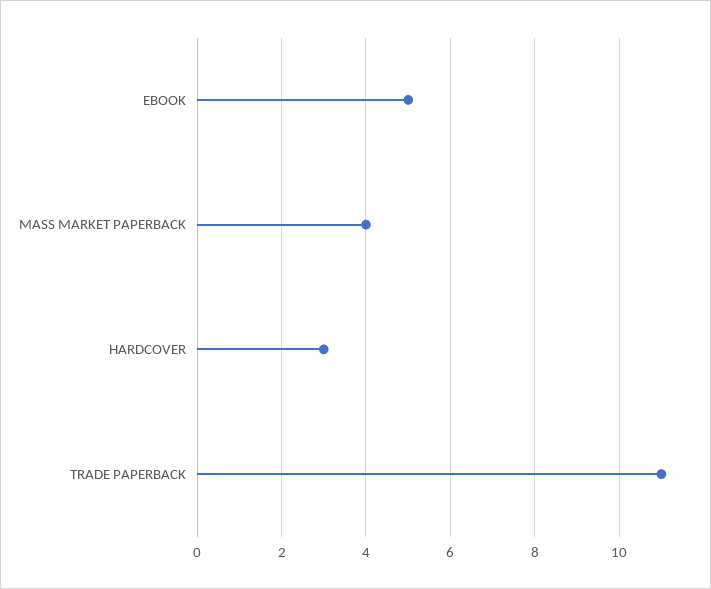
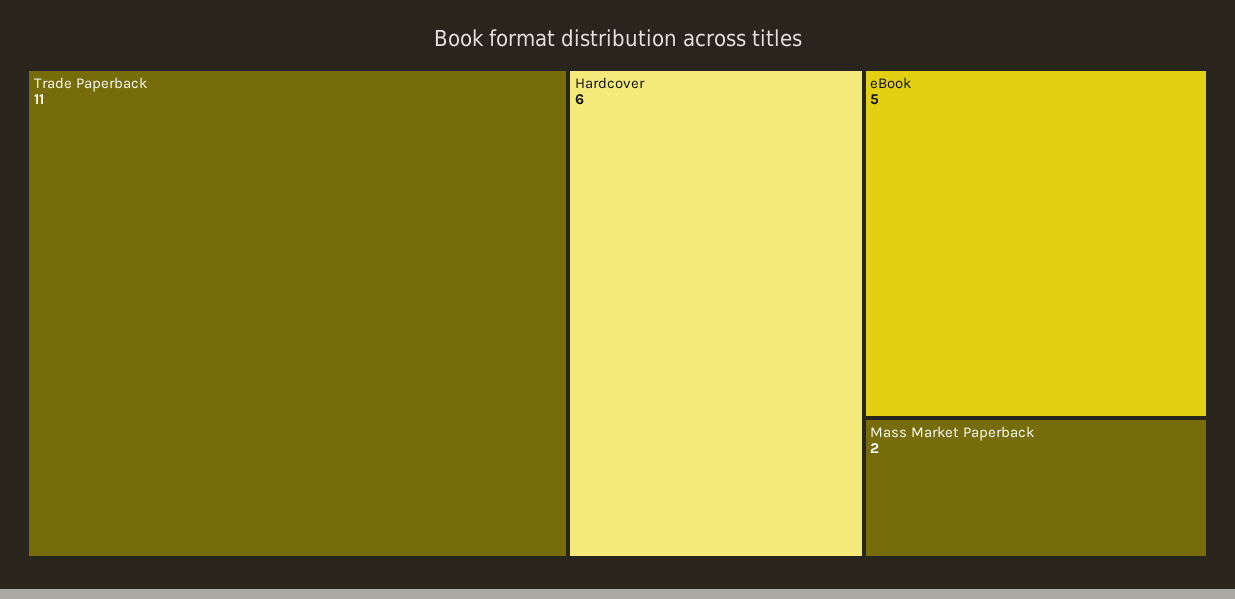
  {
    "EBOOK": 5,
-   "MASS MARKET PAPERBACK": 4,
+   "MASS MARKET PAPERBACK": 2,
-   "HARDCOVER": 3,
+   "HARDCOVER": 6,
    "TRADE PAPERBACK": 11
  }

